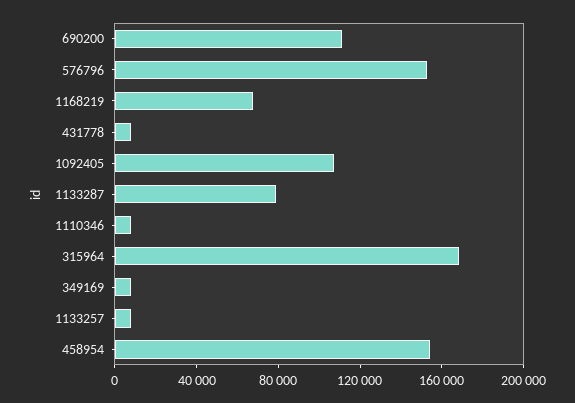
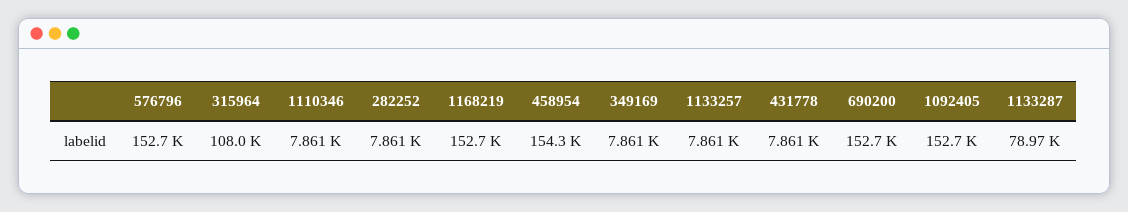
  {
-   "690200": 110000,
+   "690200": 152700,
    "576796": 152700,
-   "1168219": 70000,
+   "1168219": 152700,
    "431778": 7861,
-   "1092405": 110000,
+   "1092405": 152700,
    "1133287": 78970,
    "1110346": 7861,
-   "315964": 170000,
+   "315964": 108000,
    "349169": 7861,
    "1133257": 7861,
-   "458954": 154300
+   "458954": 154300,
+   "282252": 7861
  }

